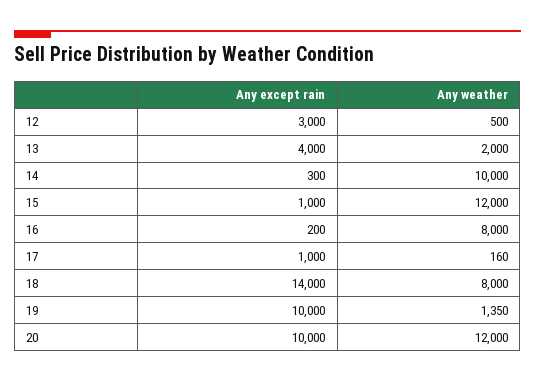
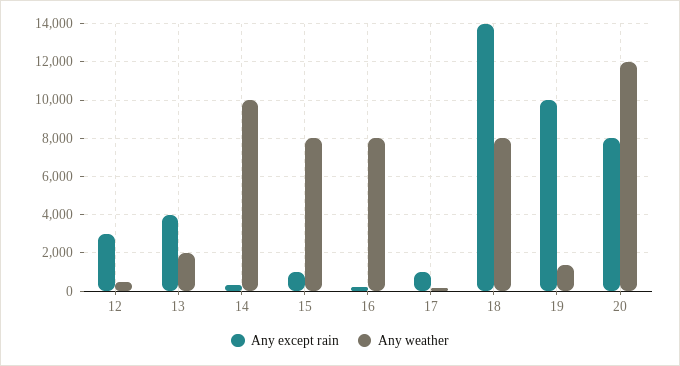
  {
    "Any except rain": {
      "12": 3000,
      "13": 4000,
      "14": 300,
      "15": 1000,
      "16": 200,
      "17": 1000,
      "18": 14000,
      "19": 10000,
-     "20": 10000
+     "20": 8000
    },
    "Any weather": {
      "12": 500,
      "13": 2000,
      "14": 10000,
-     "15": 12000,
+     "15": 8000,
      "16": 8000,
      "17": 160,
      "18": 8000,
      "19": 1350,
      "20": 12000
    }
  }

